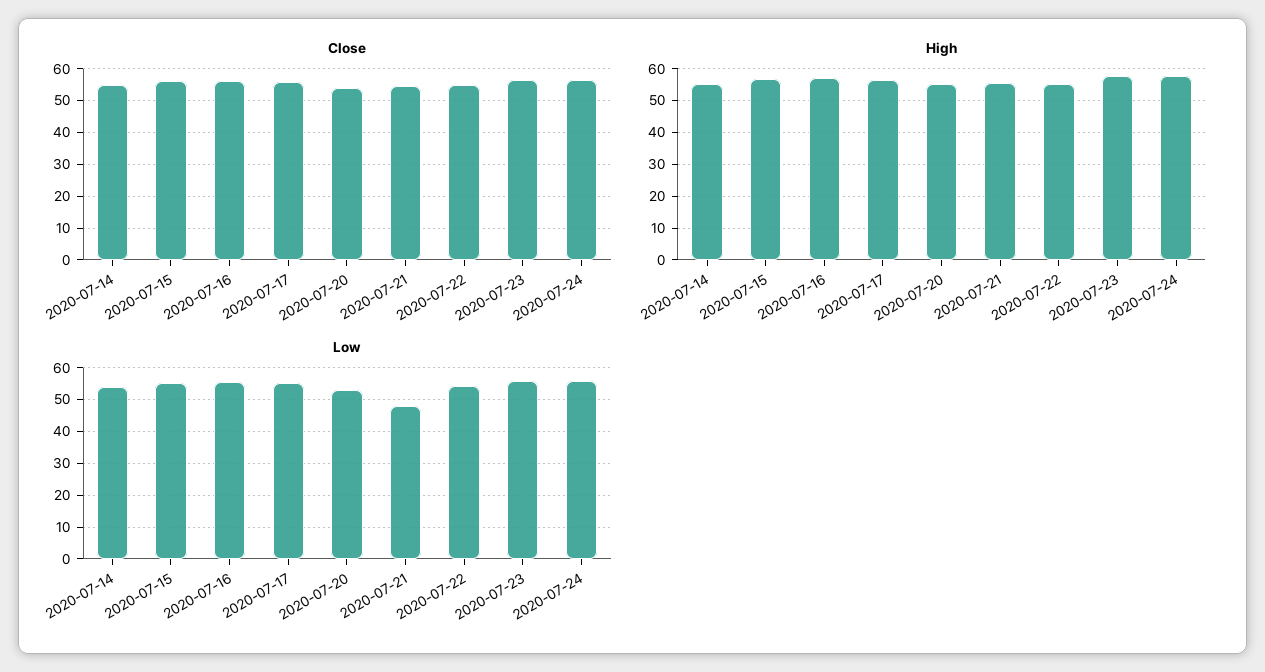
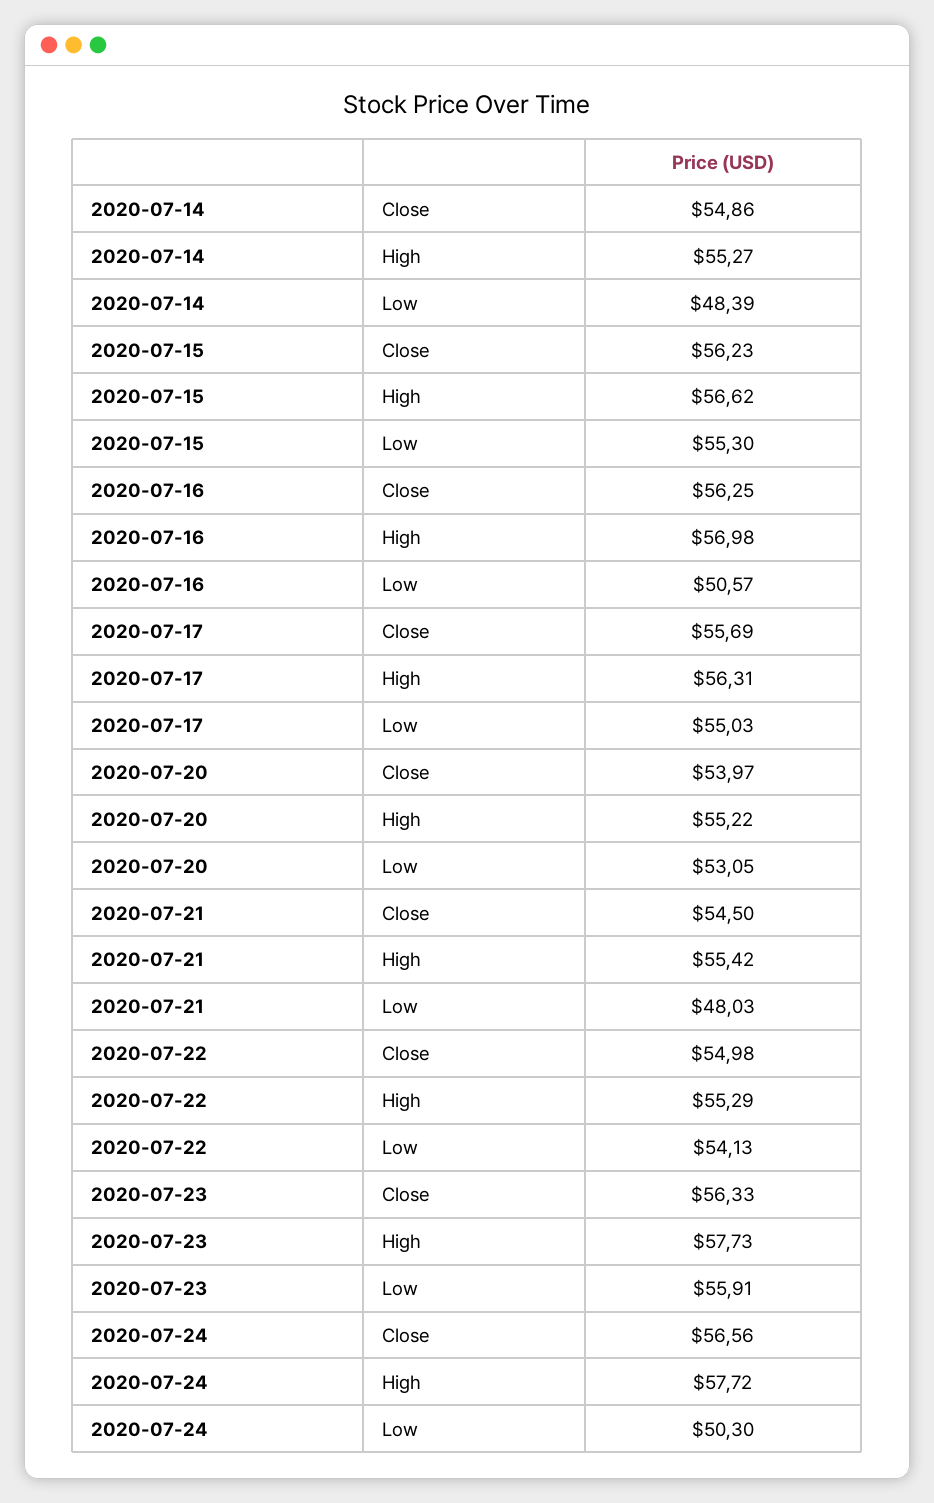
  {
    "Close": {
      "2020-07-14": 54.86,
      "2020-07-15": 56.23,
      "2020-07-16": 56.25,
      "2020-07-17": 55.69,
      "2020-07-20": 53.97,
      "2020-07-21": 54.5,
      "2020-07-22": 54.98,
      "2020-07-23": 56.33,
      "2020-07-24": 56.56
    },
    "High": {
      "2020-07-14": 55.27,
      "2020-07-15": 56.62,
      "2020-07-16": 56.98,
      "2020-07-17": 56.31,
      "2020-07-20": 55.22,
      "2020-07-21": 55.42,
      "2020-07-22": 55.29,
      "2020-07-23": 57.73,
      "2020-07-24": 57.72
    },
    "Low": {
-     "2020-07-14": 54,
+     "2020-07-14": 48.39,
      "2020-07-15": 55.3,
-     "2020-07-16": 56,
+     "2020-07-16": 50.57,
      "2020-07-17": 55.03,
      "2020-07-20": 53.05,
      "2020-07-21": 48.03,
      "2020-07-22": 54.13,
      "2020-07-23": 55.91,
-     "2020-07-24": 56
+     "2020-07-24": 50.3
    }
  }

